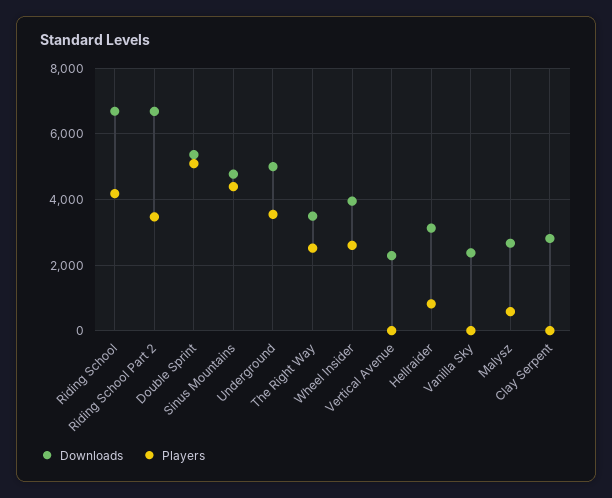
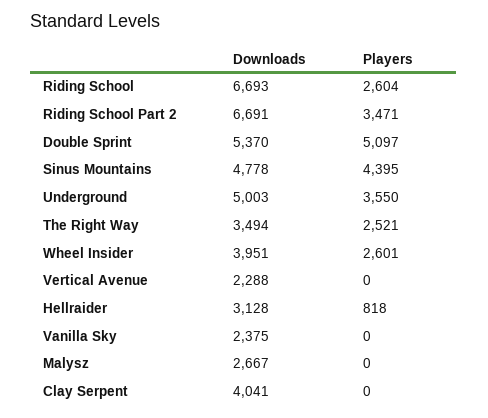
  {
    "Downloads": {
      "Riding School": 6693,
      "Riding School Part 2": 6691,
      "Double Sprint": 5370,
      "Sinus Mountains": 4778,
      "Underground": 5003,
      "The Right Way": 3494,
      "Wheel Insider": 3951,
      "Vertical Avenue": 2288,
      "Hellraider": 3128,
      "Vanilla Sky": 2375,
      "Malysz": 2667,
-     "Clay Serpent": 2800
+     "Clay Serpent": 4041
    },
    "Players": {
-     "Riding School": 4200,
+     "Riding School": 2604,
      "Riding School Part 2": 3471,
      "Double Sprint": 5097,
      "Sinus Mountains": 4395,
      "Underground": 3550,
      "The Right Way": 2521,
      "Wheel Insider": 2601,
      "Vertical Avenue": 0,
      "Hellraider": 818,
      "Vanilla Sky": 0,
-     "Malysz": 600,
+     "Malysz": 0,
      "Clay Serpent": 0
    }
  }

